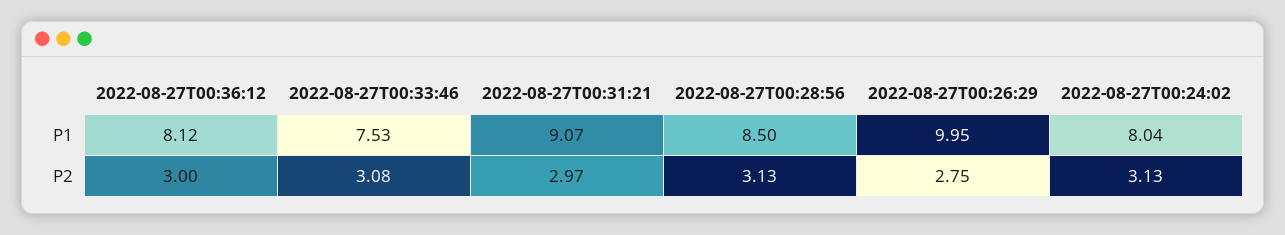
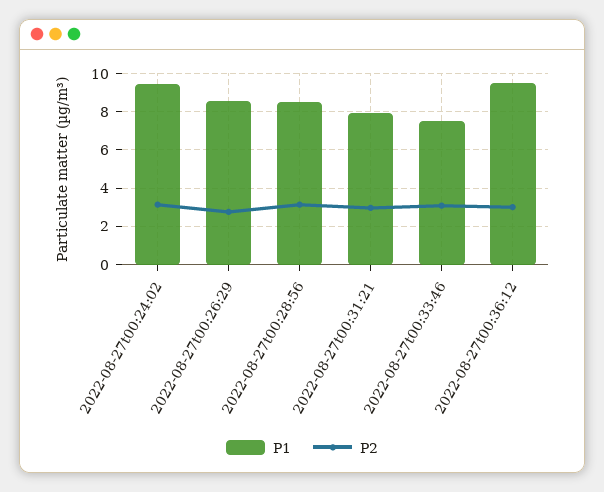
  {
    "P1": {
-     "2022-08-27T00:36:12": 8.12,
+     "2022-08-27T00:36:12": 9.5,
      "2022-08-27T00:33:46": 7.53,
-     "2022-08-27T00:31:21": 9.07,
+     "2022-08-27T00:31:21": 8,
      "2022-08-27T00:28:56": 8.5,
-     "2022-08-27T00:26:29": 9.95,
+     "2022-08-27T00:26:29": 8.5,
-     "2022-08-27T00:24:02": 8.04
+     "2022-08-27T00:24:02": 9.5
    },
    "P2": {
      "2022-08-27T00:36:12": 3,
      "2022-08-27T00:33:46": 3.08,
      "2022-08-27T00:31:21": 2.97,
      "2022-08-27T00:28:56": 3.13,
      "2022-08-27T00:26:29": 2.75,
      "2022-08-27T00:24:02": 3.13
    }
  }

